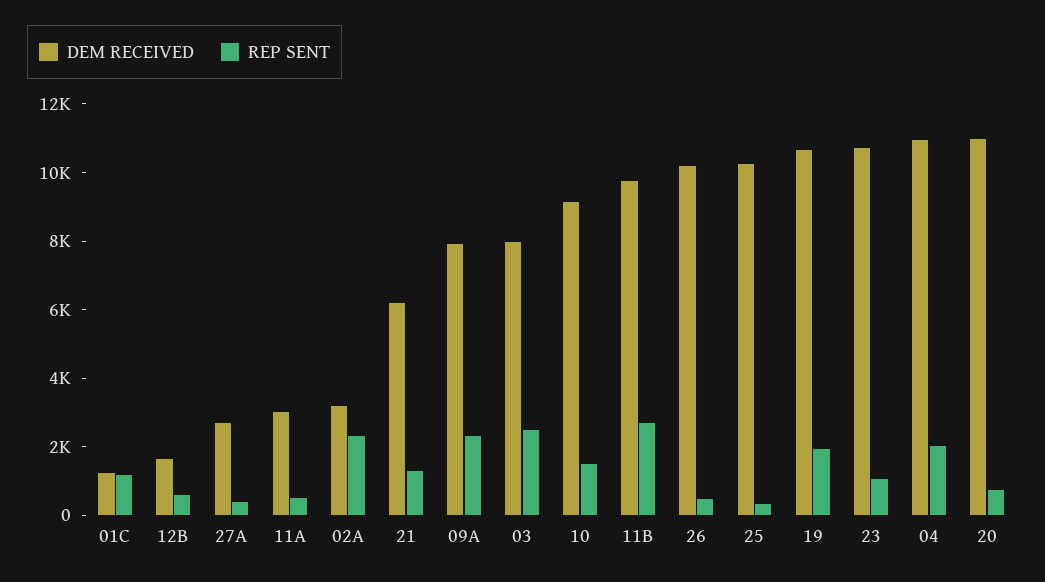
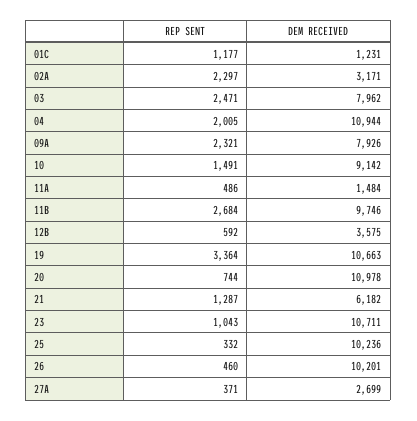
  {
    "DEM RECEIVED": {
      "01C": 1231,
-     "12B": 1500,
+     "12B": 3575,
      "27A": 2699,
-     "11A": 3000,
+     "11A": 1484,
      "02A": 3171,
      "21": 6182,
      "09A": 7926,
      "03": 7962,
      "10": 9142,
      "11B": 9746,
      "26": 10201,
      "25": 10236,
      "19": 10663,
      "23": 10711,
      "04": 10944,
      "20": 10978
    },
    "REP SENT": {
      "01C": 1177,
      "12B": 592,
      "27A": 371,
      "11A": 486,
      "02A": 2297,
      "21": 1287,
      "09A": 2321,
      "03": 2471,
      "10": 1491,
      "11B": 2684,
      "26": 460,
      "25": 332,
-     "19": 2000,
+     "19": 3364,
      "23": 1043,
      "04": 2005,
      "20": 744
    }
  }

